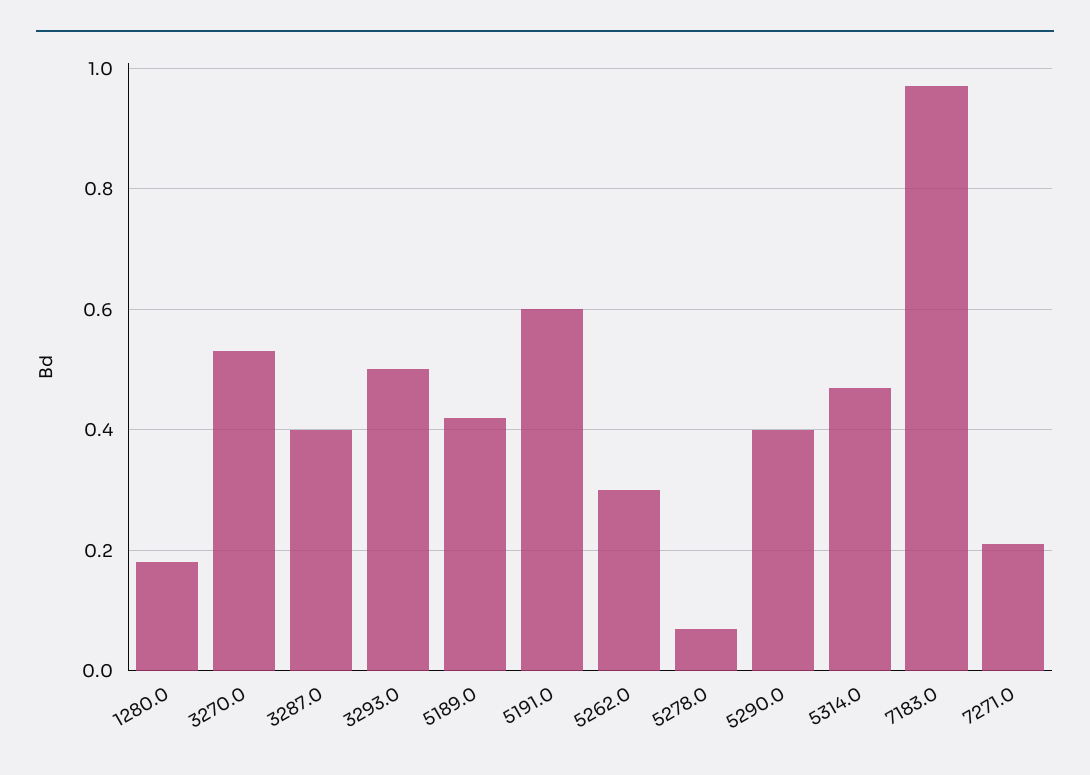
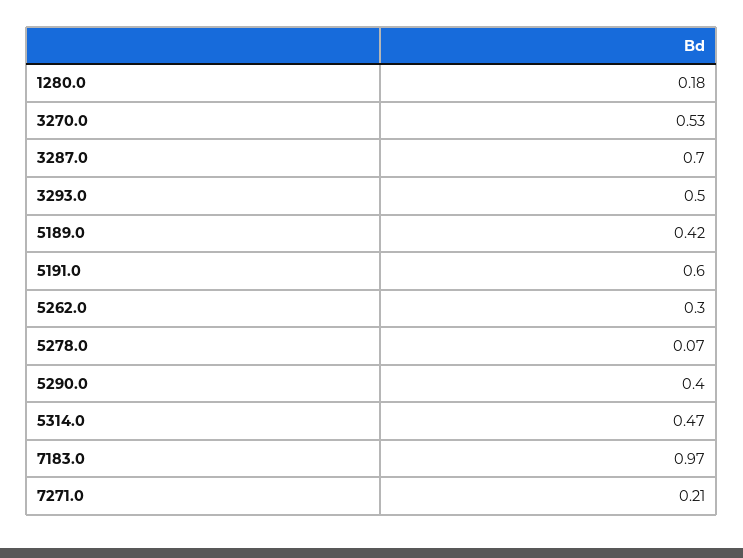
  {
    "1280.0": 0.18,
    "3270.0": 0.53,
-   "3287.0": 0.4,
+   "3287.0": 0.7,
    "3293.0": 0.5,
    "5189.0": 0.42,
    "5191.0": 0.6,
    "5262.0": 0.3,
    "5278.0": 0.07,
    "5290.0": 0.4,
    "5314.0": 0.47,
    "7183.0": 0.97,
    "7271.0": 0.21
  }

